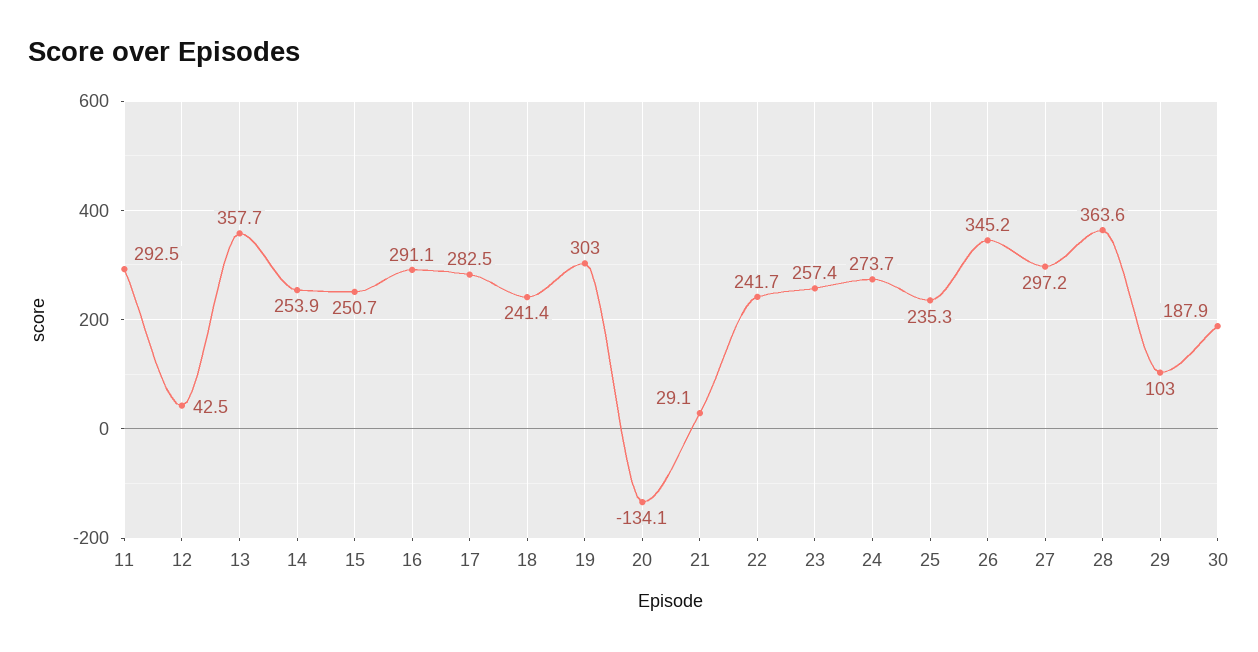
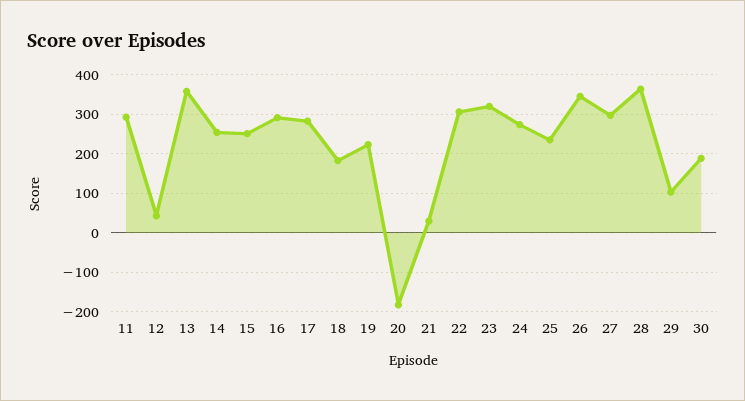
  {
    "11": 292.5,
    "12": 42.5,
    "13": 357.7,
    "14": 253.9,
    "15": 250.7,
    "16": 291.1,
    "17": 282.5,
-   "18": 241.4,
+   "18": 180,
-   "19": 303,
+   "19": 220,
-   "20": -134.1,
+   "20": -180,
    "21": 29.1,
-   "22": 241.7,
+   "22": 300,
-   "23": 257.4,
+   "23": 320,
    "24": 273.7,
    "25": 235.3,
    "26": 345.2,
    "27": 297.2,
    "28": 363.6,
    "29": 103,
    "30": 187.9
  }

